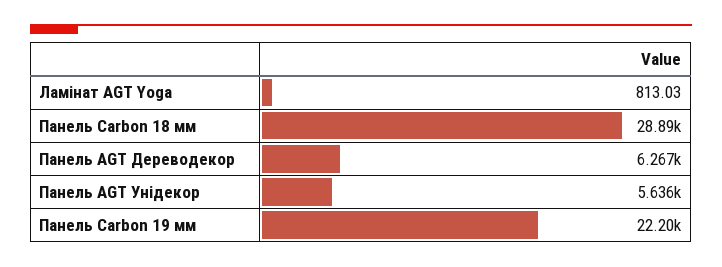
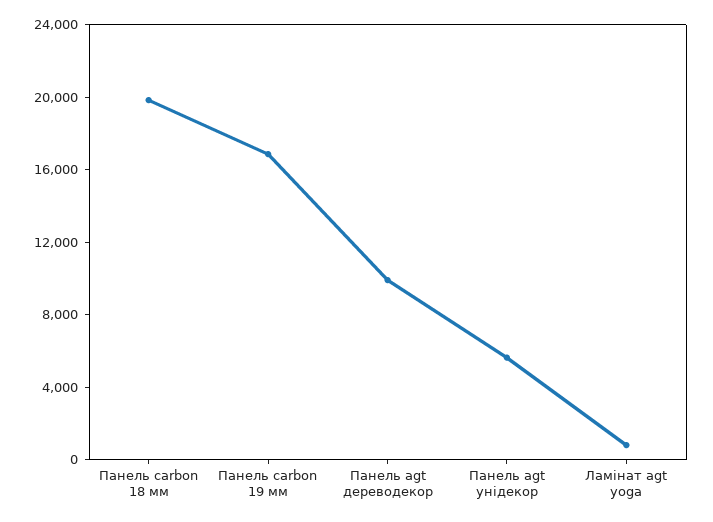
  {
    "Ламінат AGT Yoga": 813.03,
-   "Панель Carbon 18 мм": 28890,
+   "Панель Carbon 18 мм": 20000,
-   "Панель AGT Дереводекор": 6267,
+   "Панель AGT Дереводекор": 10000,
    "Панель AGT Унідекор": 5636,
-   "Панель Carbon 19 мм": 22200
+   "Панель Carbon 19 мм": 17000
  }

